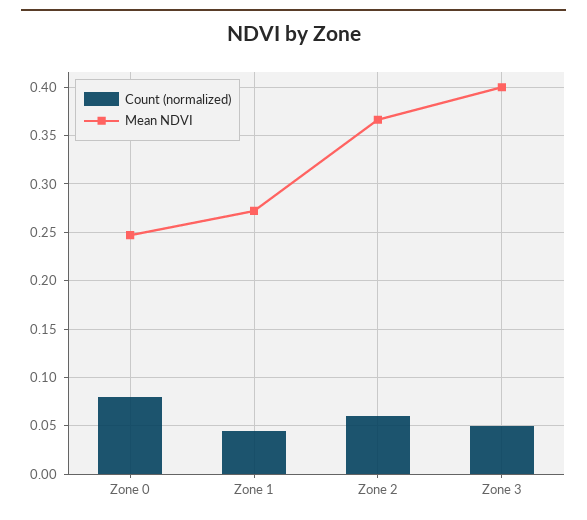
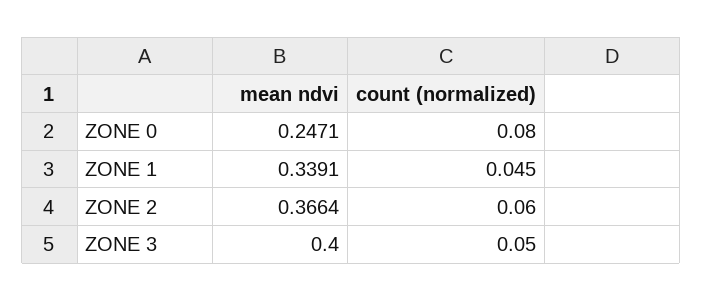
  {
    "Count (normalized)": {
      "Zone 0": 0.08,
      "Zone 1": 0.045,
      "Zone 2": 0.06,
      "Zone 3": 0.05
    },
    "Mean NDVI": {
      "Zone 0": 0.2471,
-     "Zone 1": 0.27,
+     "Zone 1": 0.3391,
      "Zone 2": 0.3664,
      "Zone 3": 0.4
    }
  }

